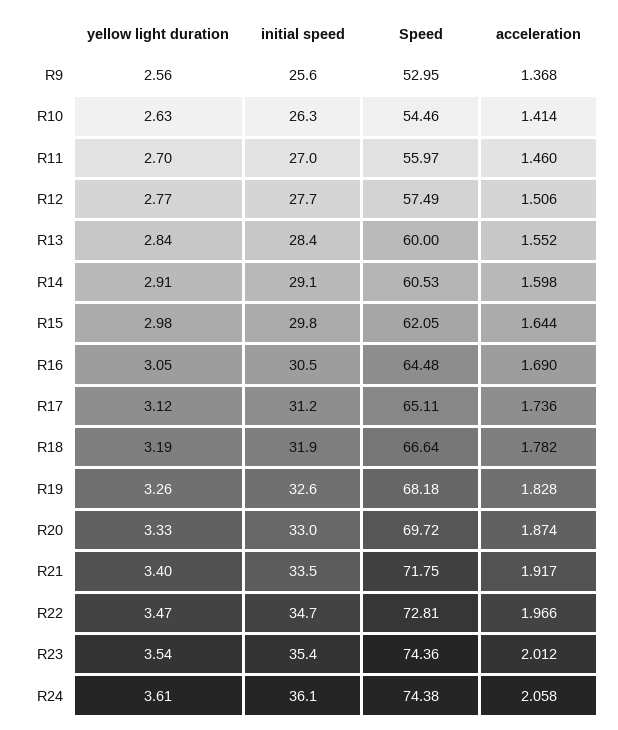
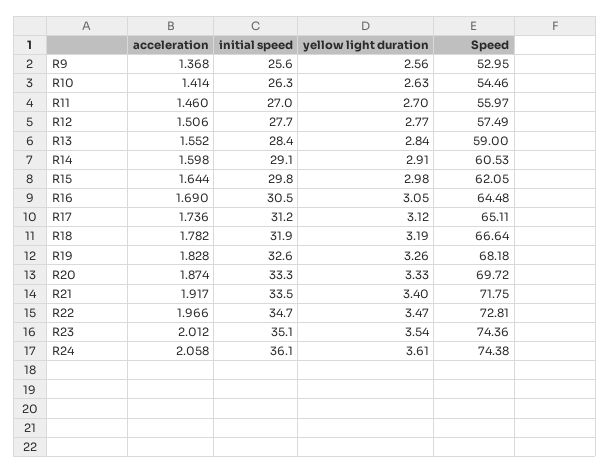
  {
    "yellow light duration": {
      "R9": 2.56,
      "R10": 2.63,
      "R11": 2.7,
      "R12": 2.77,
      "R13": 2.84,
      "R14": 2.91,
      "R15": 2.98,
      "R16": 3.05,
      "R17": 3.12,
      "R18": 3.19,
      "R19": 3.26,
      "R20": 3.33,
      "R21": 3.4,
      "R22": 3.47,
      "R23": 3.54,
      "R24": 3.61
    },
    "initial speed": {
      "R9": 25.6,
      "R10": 26.3,
      "R11": 27,
      "R12": 27.7,
      "R13": 28.4,
      "R14": 29.1,
      "R15": 29.8,
      "R16": 30.5,
      "R17": 31.2,
      "R18": 31.9,
      "R19": 32.6,
-     "R20": 33,
+     "R20": 33.3,
      "R21": 33.5,
      "R22": 34.7,
-     "R23": 35.4,
+     "R23": 35.1,
      "R24": 36.1
    },
    "Speed": {
      "R9": 52.95,
      "R10": 54.46,
      "R11": 55.97,
      "R12": 57.49,
-     "R13": 60,
+     "R13": 59,
      "R14": 60.53,
      "R15": 62.05,
      "R16": 64.48,
      "R17": 65.11,
      "R18": 66.64,
      "R19": 68.18,
      "R20": 69.72,
      "R21": 71.75,
      "R22": 72.81,
      "R23": 74.36,
      "R24": 74.38
    },
    "acceleration": {
      "R9": 1.368,
      "R10": 1.414,
      "R11": 1.46,
      "R12": 1.506,
      "R13": 1.552,
      "R14": 1.598,
      "R15": 1.644,
      "R16": 1.69,
      "R17": 1.736,
      "R18": 1.782,
      "R19": 1.828,
      "R20": 1.874,
      "R21": 1.917,
      "R22": 1.966,
      "R23": 2.012,
      "R24": 2.058
    }
  }

